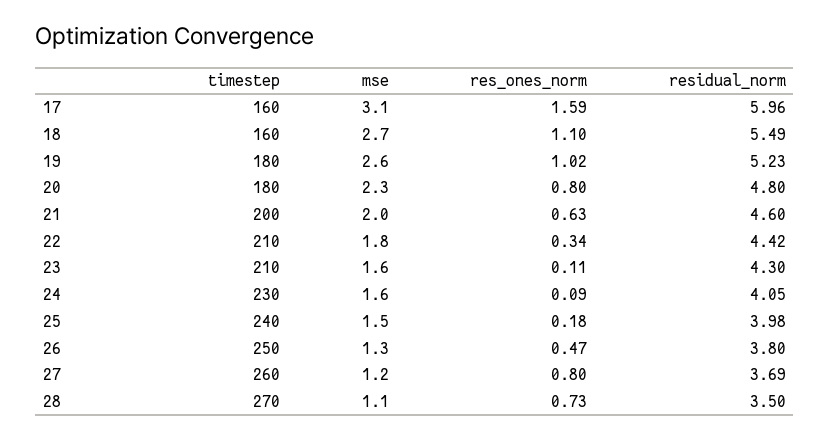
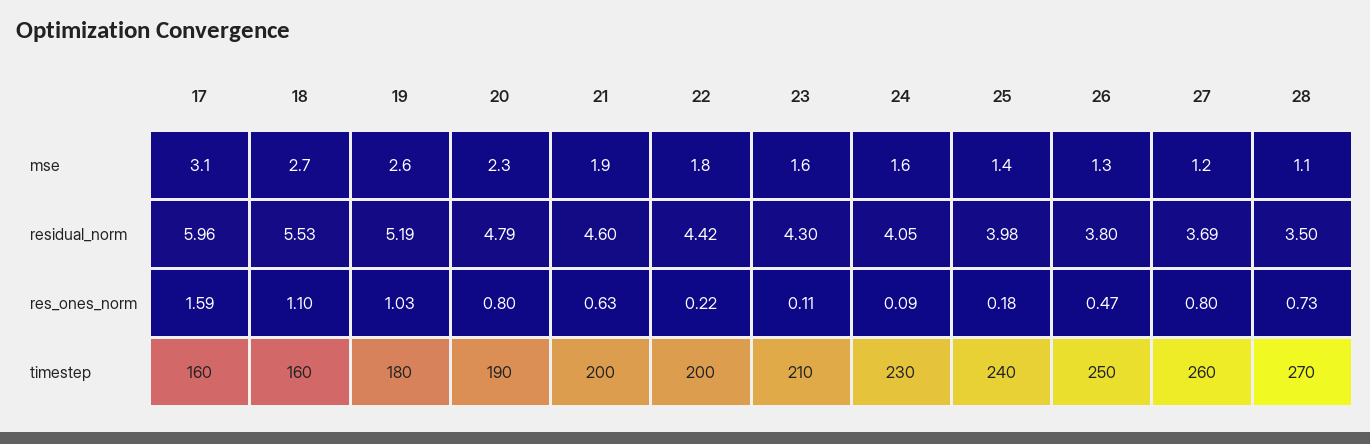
  {
    "timestep": {
      "17": 160,
      "18": 160,
      "19": 180,
-     "20": 180,
+     "20": 190,
      "21": 200,
-     "22": 210,
+     "22": 200,
      "23": 210,
      "24": 230,
      "25": 240,
      "26": 250,
      "27": 260,
      "28": 270
    },
    "mse": {
      "17": 3.1,
      "18": 2.7,
      "19": 2.6,
      "20": 2.3,
-     "21": 2,
+     "21": 1.9,
      "22": 1.8,
      "23": 1.6,
      "24": 1.6,
-     "25": 1.5,
+     "25": 1.4,
      "26": 1.3,
      "27": 1.2,
      "28": 1.1
    },
    "res_ones_norm": {
      "17": 1.59,
      "18": 1.1,
-     "19": 1.02,
+     "19": 1.03,
      "20": 0.8,
      "21": 0.63,
-     "22": 0.34,
+     "22": 0.22,
      "23": 0.11,
      "24": 0.09,
      "25": 0.18,
      "26": 0.47,
      "27": 0.8,
      "28": 0.73
    },
    "residual_norm": {
      "17": 5.96,
-     "18": 5.49,
+     "18": 5.53,
-     "19": 5.23,
+     "19": 5.19,
-     "20": 4.8,
+     "20": 4.79,
      "21": 4.6,
      "22": 4.42,
      "23": 4.3,
      "24": 4.05,
      "25": 3.98,
      "26": 3.8,
      "27": 3.69,
      "28": 3.5
    }
  }

